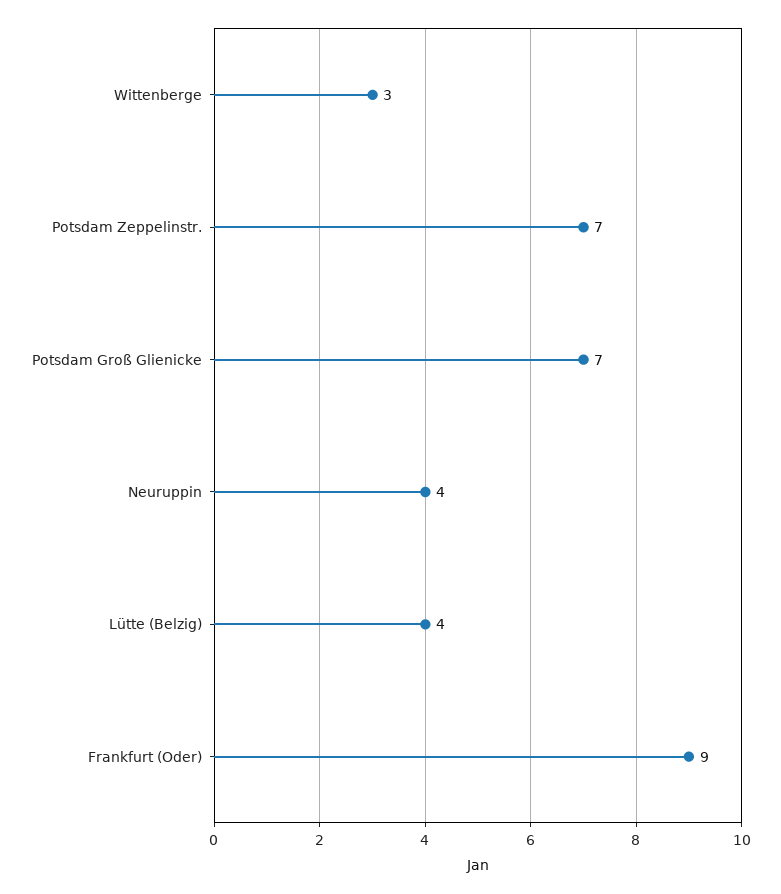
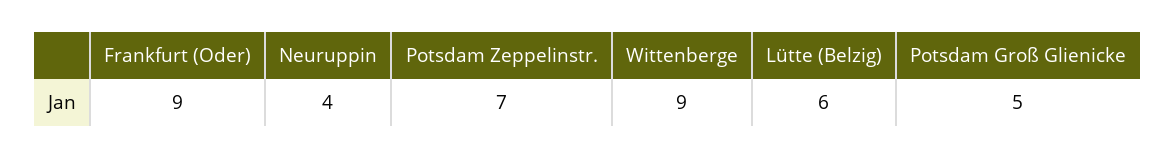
  {
-   "Wittenberge": 3,
+   "Wittenberge": 9,
    "Potsdam Zeppelinstr.": 7,
-   "Potsdam Groß Glienicke": 7,
+   "Potsdam Groß Glienicke": 5,
    "Neuruppin": 4,
-   "Lütte (Belzig)": 4,
+   "Lütte (Belzig)": 6,
    "Frankfurt (Oder)": 9
  }

